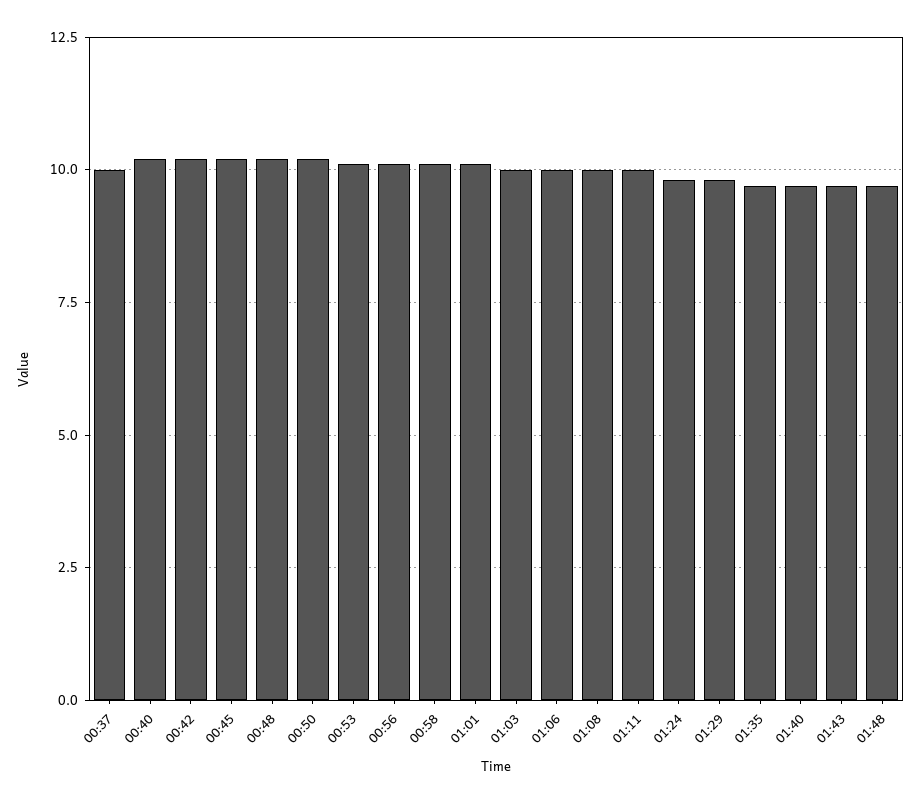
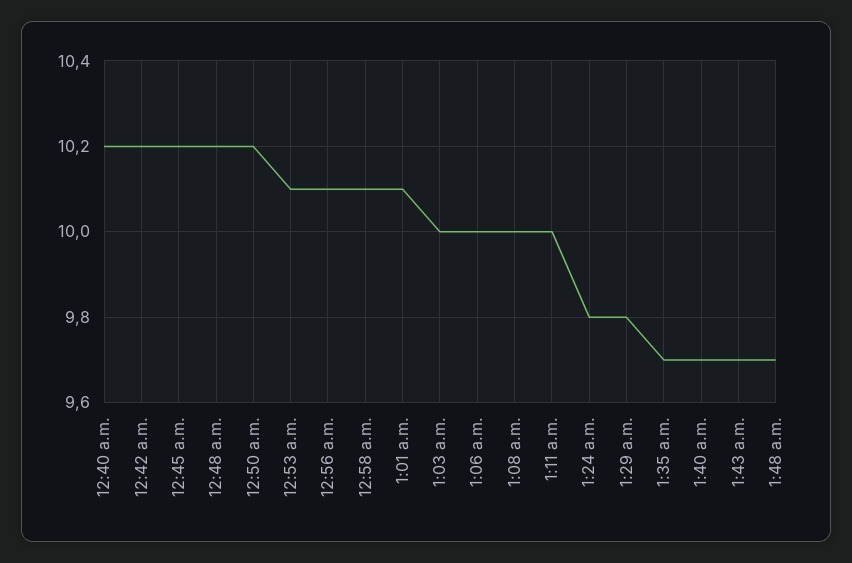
  {
-   "00:37": 10,
    "00:40": 10.2,
    "00:42": 10.2,
    "00:45": 10.2,
    "00:48": 10.2,
    "00:50": 10.2,
    "00:53": 10.1,
    "00:56": 10.1,
    "00:58": 10.1,
    "01:01": 10.1,
    "01:03": 10,
    "01:06": 10,
    "01:08": 10,
    "01:11": 10,
    "01:24": 9.8,
    "01:29": 9.8,
    "01:35": 9.7,
    "01:40": 9.7,
    "01:43": 9.7,
    "01:48": 9.7
  }

